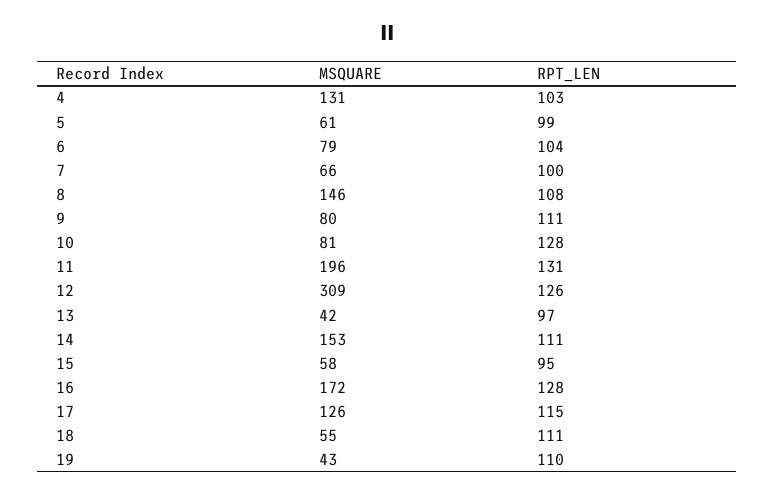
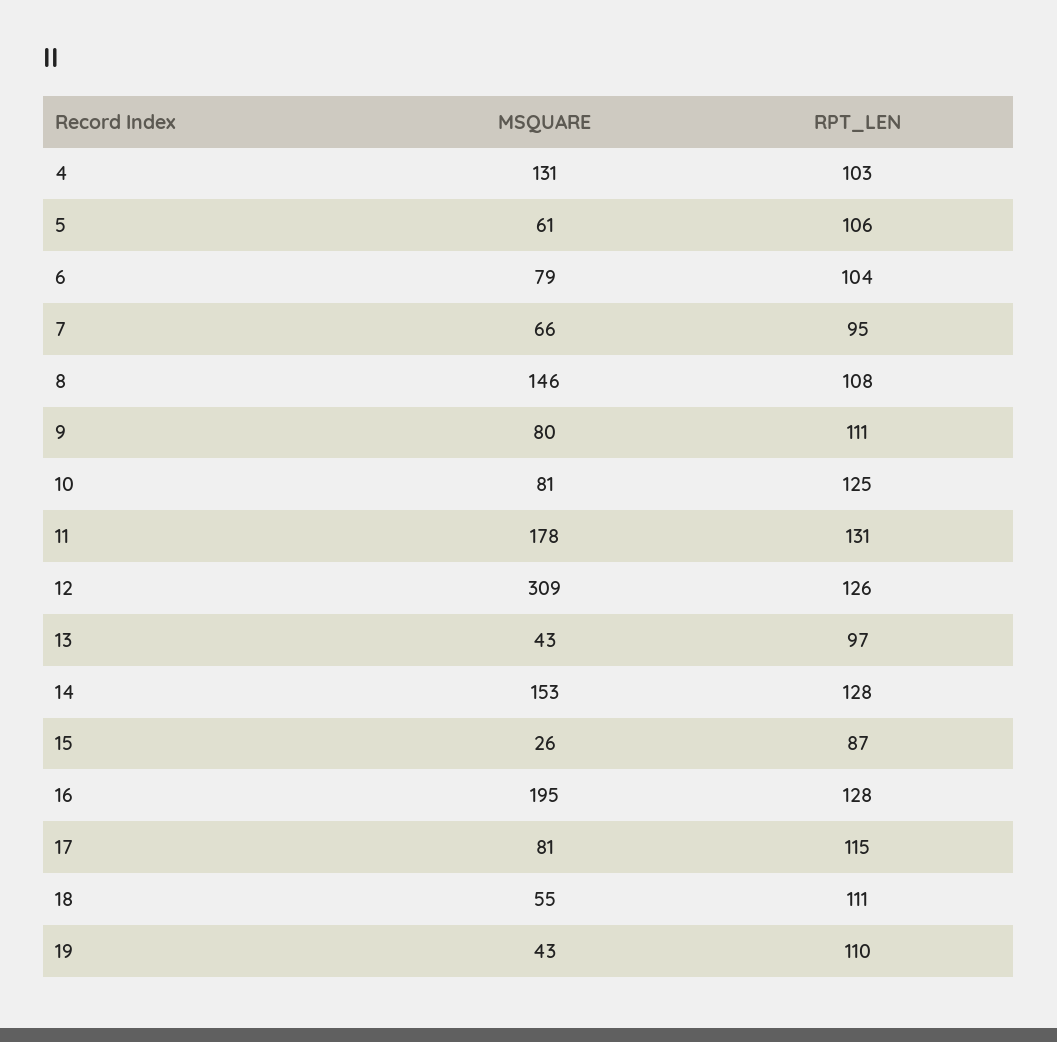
  {
    "MSQUARE": {
      "4": 131,
      "5": 61,
      "6": 79,
      "7": 66,
      "8": 146,
      "9": 80,
      "10": 81,
-     "11": 196,
+     "11": 178,
      "12": 309,
-     "13": 42,
+     "13": 43,
      "14": 153,
-     "15": 58,
+     "15": 26,
-     "16": 172,
+     "16": 195,
-     "17": 126,
+     "17": 81,
      "18": 55,
      "19": 43
    },
    "RPT_LEN": {
      "4": 103,
-     "5": 99,
+     "5": 106,
      "6": 104,
-     "7": 100,
+     "7": 95,
      "8": 108,
      "9": 111,
-     "10": 128,
+     "10": 125,
      "11": 131,
      "12": 126,
      "13": 97,
-     "14": 111,
+     "14": 128,
-     "15": 95,
+     "15": 87,
      "16": 128,
      "17": 115,
      "18": 111,
      "19": 110
    }
  }

